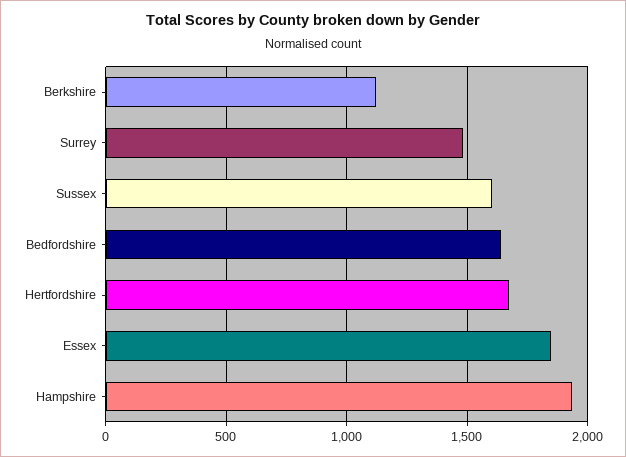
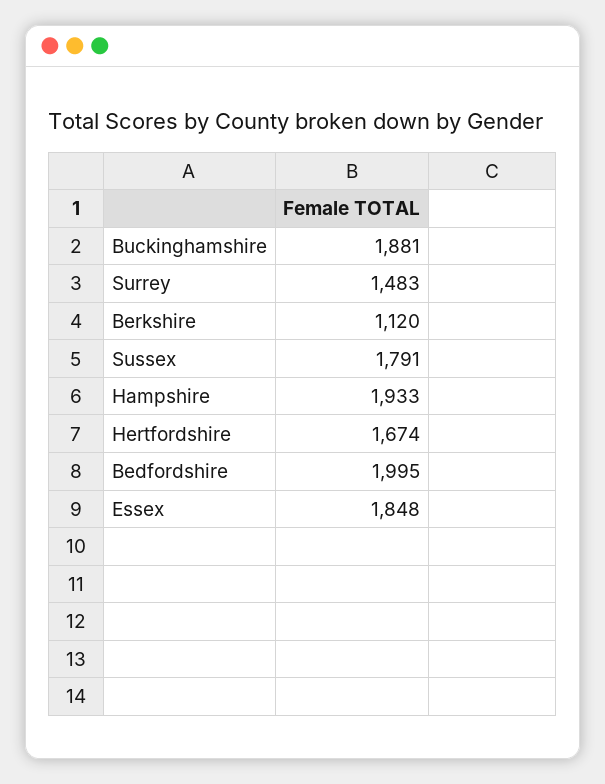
  {
    "Berkshire": 1120,
    "Surrey": 1483,
-   "Sussex": 1600,
+   "Sussex": 1791,
-   "Bedfordshire": 1650,
+   "Bedfordshire": 1995,
    "Hertfordshire": 1674,
    "Essex": 1848,
-   "Hampshire": 1933
+   "Hampshire": 1933,
+   "Buckinghamshire": 1881
  }

